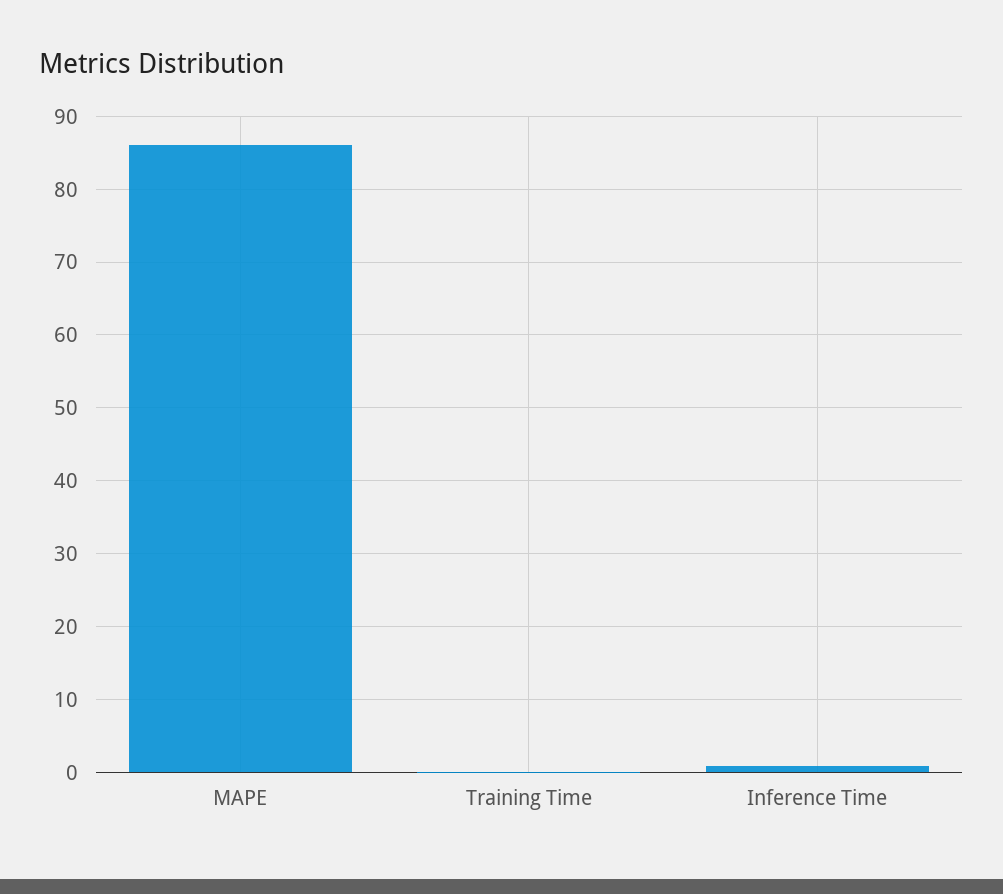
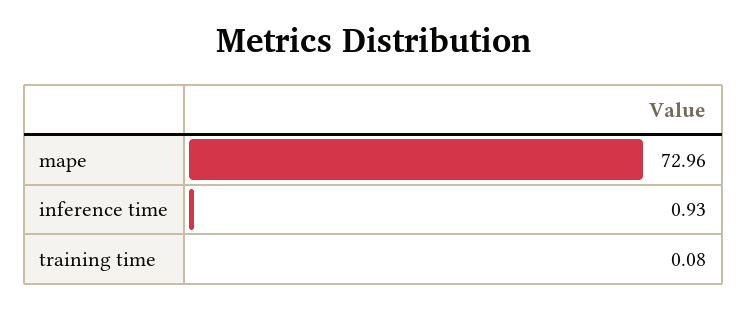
  {
-   "MAPE": 86,
+   "MAPE": 72.96,
    "Training Time": 0.08,
    "Inference Time": 0.93
  }

